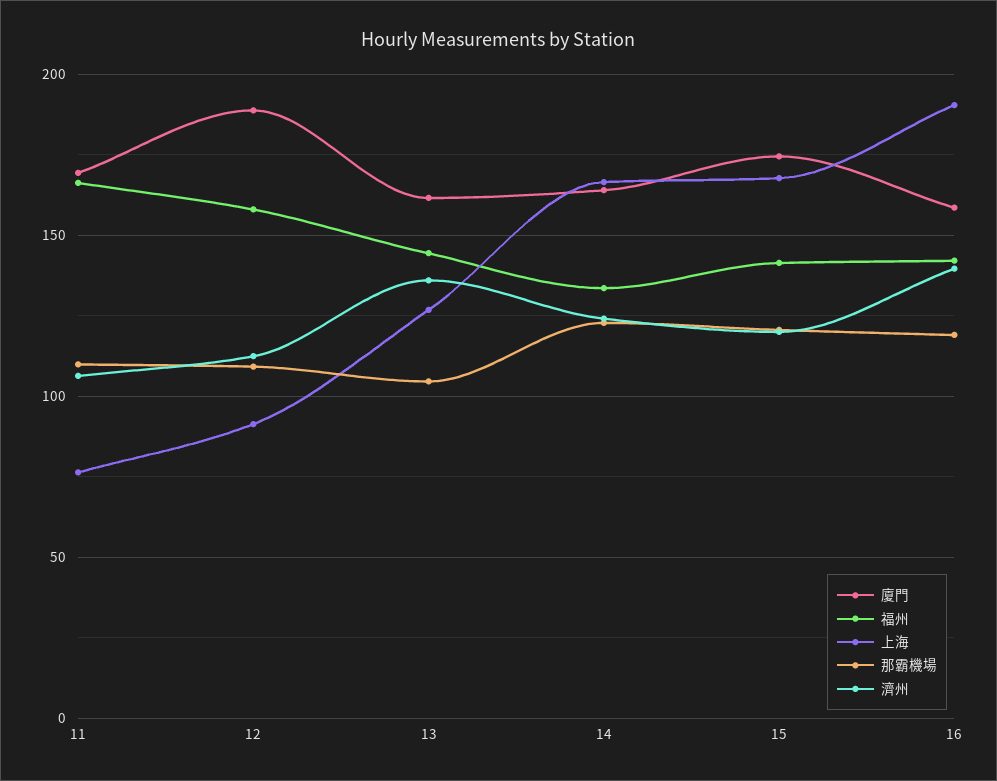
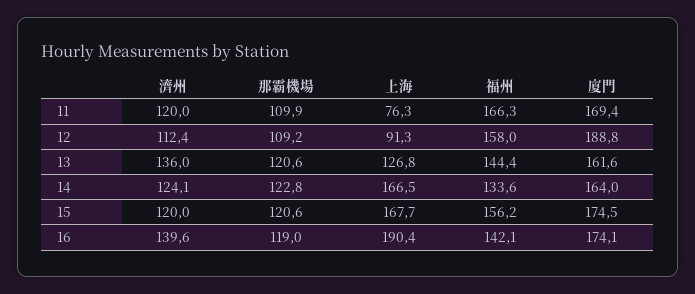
  {
    "廈門": {
      "11": 169.4,
      "12": 188.8,
      "13": 161.6,
      "14": 164,
      "15": 174.5,
-     "16": 160
+     "16": 174.1
    },
    "福州": {
      "11": 166.3,
      "12": 158,
      "13": 144.4,
      "14": 133.6,
-     "15": 140,
+     "15": 156.2,
      "16": 142.1
    },
    "上海": {
      "11": 76.3,
      "12": 91.3,
      "13": 126.8,
      "14": 166.5,
      "15": 167.7,
      "16": 190.4
    },
    "那霸機場": {
      "11": 109.9,
      "12": 109.2,
-     "13": 105,
+     "13": 120.6,
      "14": 122.8,
      "15": 120.6,
      "16": 119
    },
    "濟州": {
-     "11": 105,
+     "11": 120,
      "12": 112.4,
      "13": 136,
      "14": 124.1,
      "15": 120,
      "16": 139.6
    }
  }

